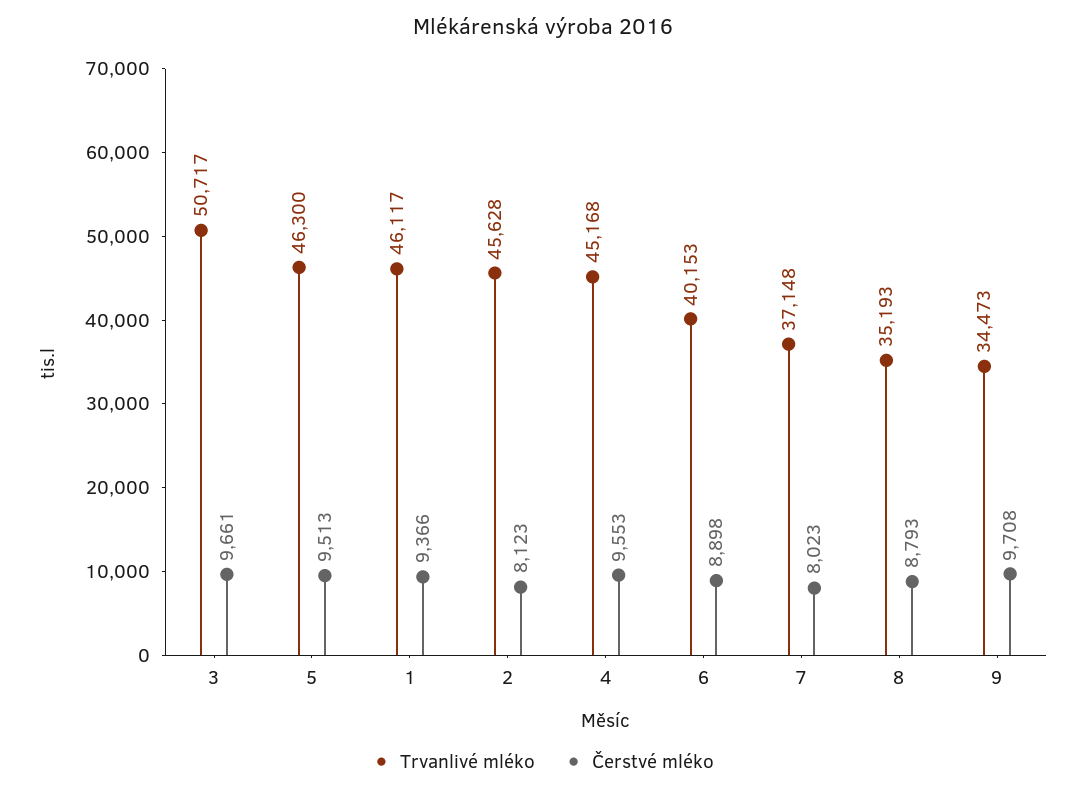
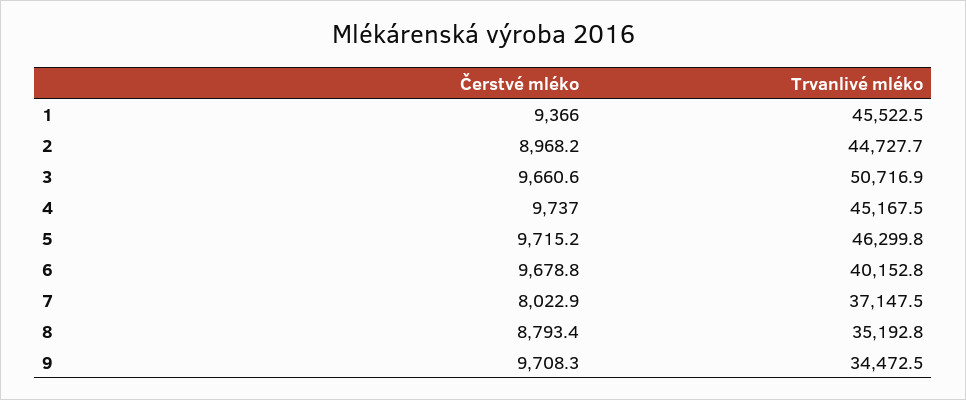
  {
    "Trvanlivé mléko": {
      "3": 50716.9,
      "5": 46299.8,
-     "1": 46117,
+     "1": 45522.5,
-     "2": 45628,
+     "2": 44727.7,
      "4": 45167.5,
      "6": 40152.8,
      "7": 37147.5,
      "8": 35192.8,
      "9": 34472.5
    },
    "Čerstvé mléko": {
      "3": 9660.6,
-     "5": 9513,
+     "5": 9715.2,
      "1": 9366,
-     "2": 8123,
+     "2": 8968.2,
-     "4": 9553,
+     "4": 9737,
-     "6": 8898,
+     "6": 9678.8,
      "7": 8022.9,
      "8": 8793.4,
      "9": 9708.3
    }
  }

